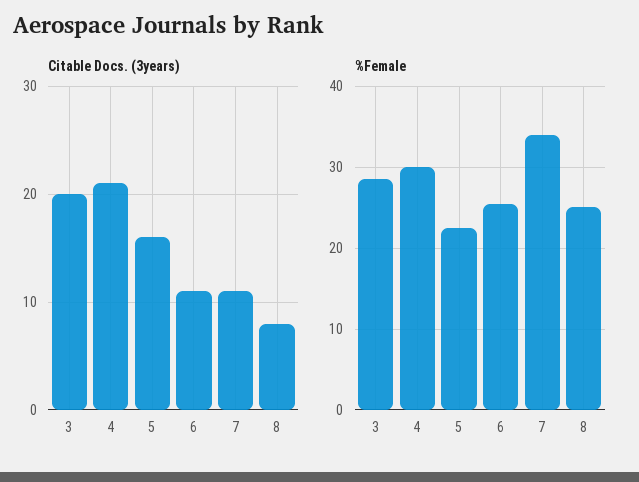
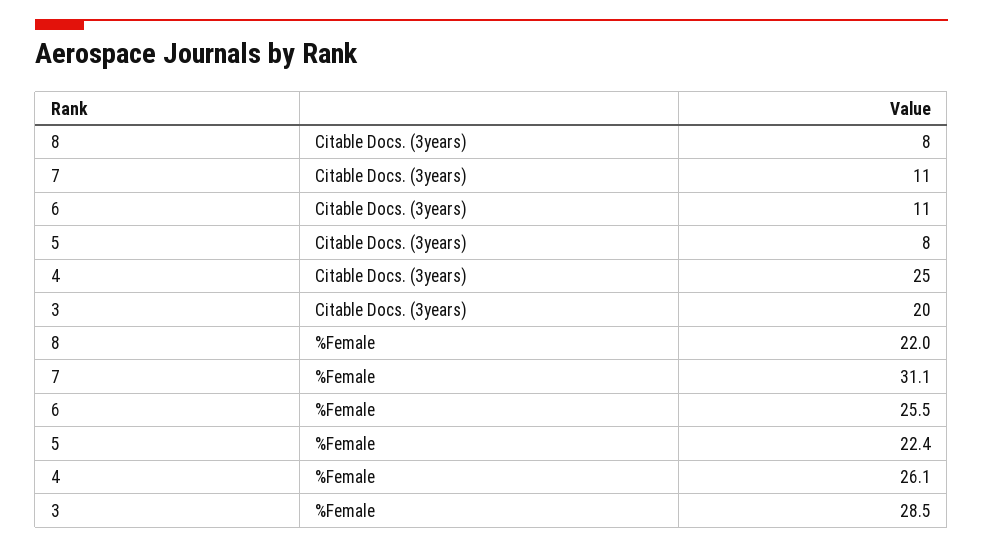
  {
    "Citable Docs. (3years)": {
      "3": 20,
-     "4": 21,
+     "4": 25,
-     "5": 16,
+     "5": 8,
      "6": 11,
      "7": 11,
      "8": 8
    },
    "%Female": {
      "3": 28.5,
-     "4": 30,
+     "4": 26.1,
      "5": 22.4,
      "6": 25.5,
-     "7": 34,
+     "7": 31.1,
-     "8": 25
+     "8": 22
    }
  }

